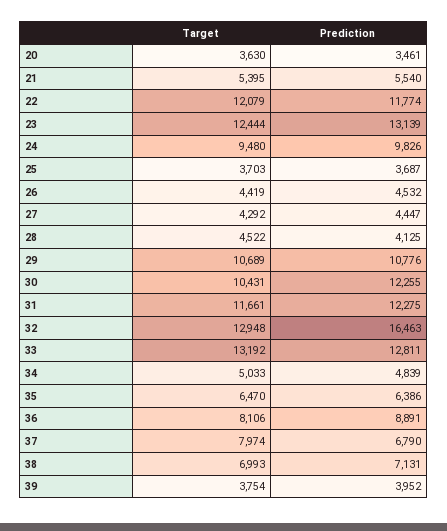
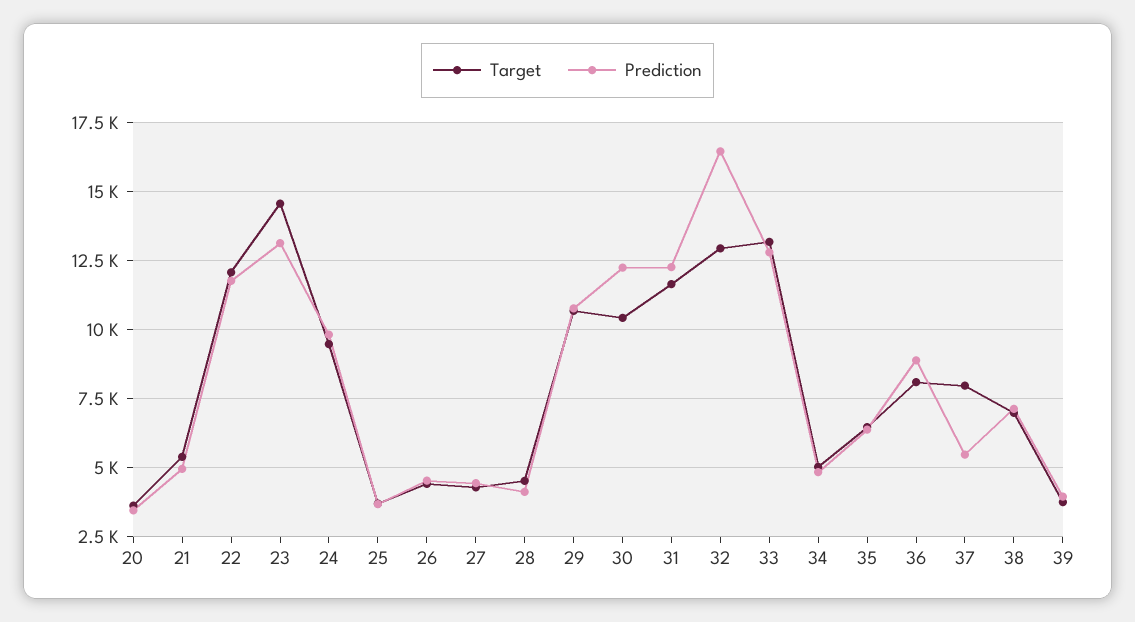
  {
    "Target": {
      "20": 3630,
      "21": 5395,
      "22": 12079,
-     "23": 12444,
+     "23": 14500,
      "24": 9480,
      "25": 3703,
      "26": 4419,
      "27": 4292,
      "28": 4522,
      "29": 10689,
      "30": 10431,
      "31": 11661,
      "32": 12948,
      "33": 13192,
      "34": 5033,
      "35": 6470,
      "36": 8106,
      "37": 7974,
      "38": 6993,
      "39": 3754
    },
    "Prediction": {
      "20": 3461,
-     "21": 5540,
+     "21": 5000,
      "22": 11774,
      "23": 13139,
      "24": 9826,
      "25": 3687,
      "26": 4532,
      "27": 4447,
      "28": 4125,
      "29": 10776,
      "30": 12255,
      "31": 12275,
      "32": 16463,
      "33": 12811,
      "34": 4839,
      "35": 6386,
      "36": 8891,
-     "37": 6790,
+     "37": 5500,
      "38": 7131,
      "39": 3952
    }
  }

